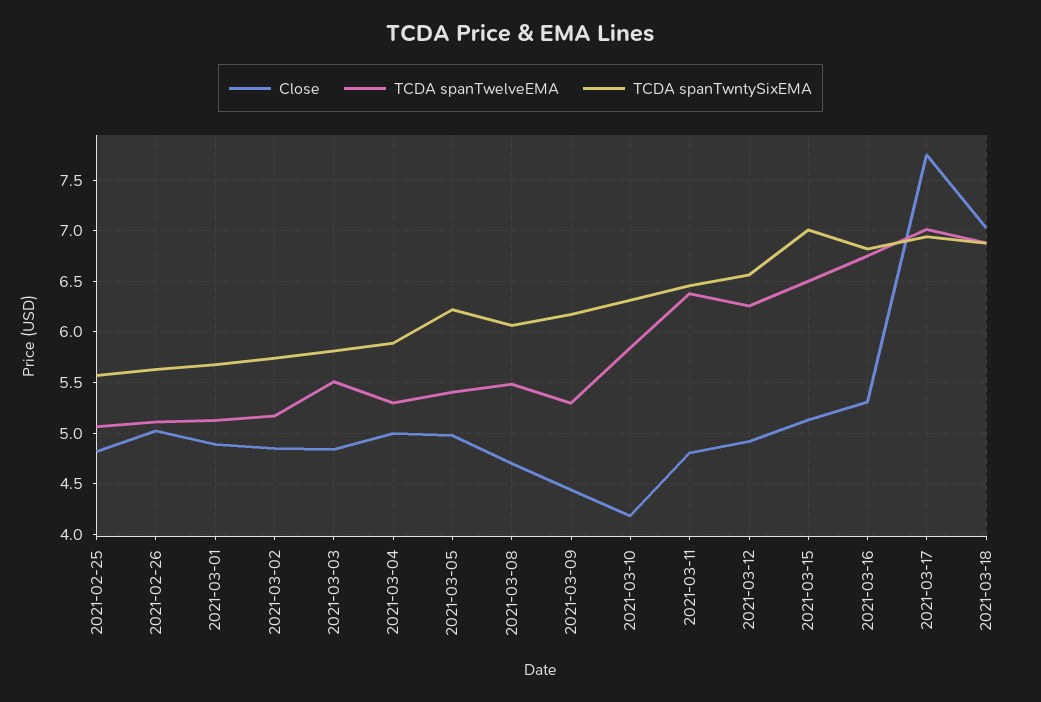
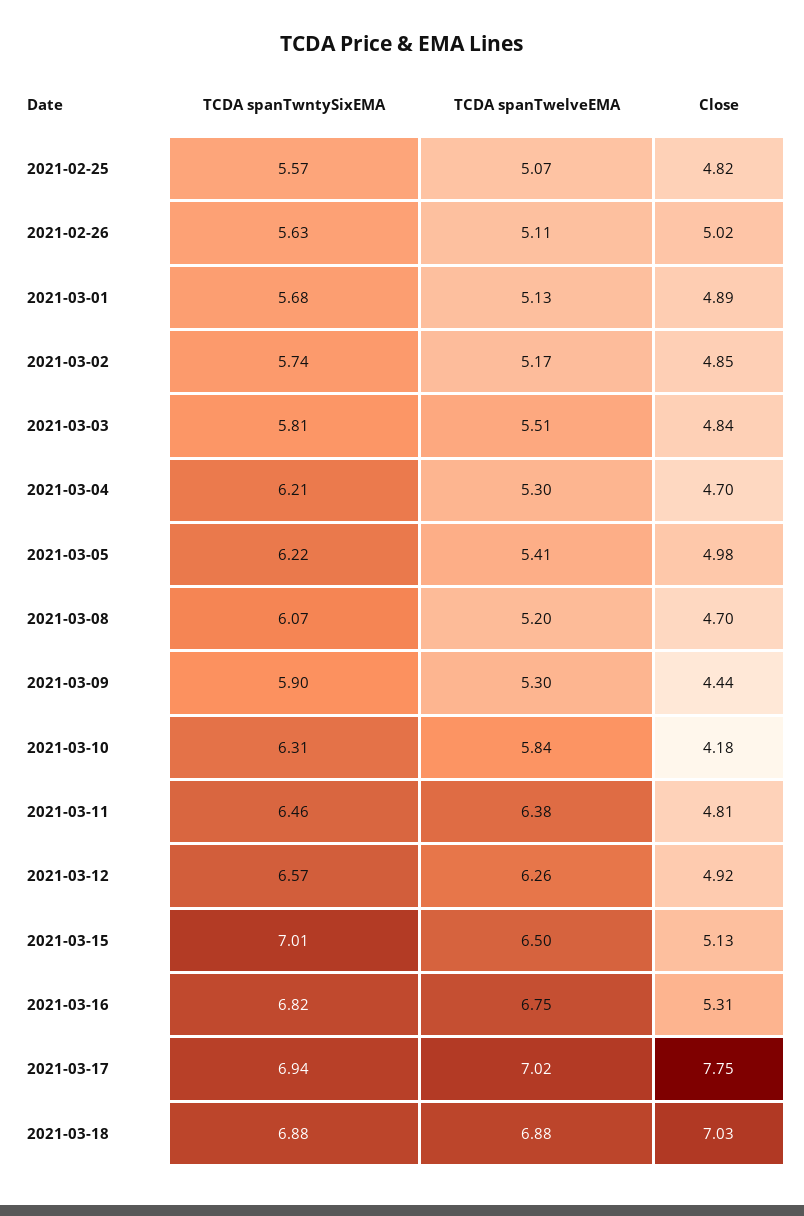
  {
    "Close": {
      "2021-02-25": 4.82,
      "2021-02-26": 5.02,
      "2021-03-01": 4.89,
      "2021-03-02": 4.85,
      "2021-03-03": 4.84,
-     "2021-03-04": 5,
+     "2021-03-04": 4.7,
      "2021-03-05": 4.98,
      "2021-03-08": 4.7,
      "2021-03-09": 4.44,
      "2021-03-10": 4.18,
      "2021-03-11": 4.81,
      "2021-03-12": 4.92,
      "2021-03-15": 5.13,
      "2021-03-16": 5.31,
      "2021-03-17": 7.75,
      "2021-03-18": 7.03
    },
    "TCDA spanTwelveEMA": {
      "2021-02-25": 5.07,
      "2021-02-26": 5.11,
      "2021-03-01": 5.13,
      "2021-03-02": 5.17,
      "2021-03-03": 5.51,
      "2021-03-04": 5.3,
      "2021-03-05": 5.41,
-     "2021-03-08": 5.5,
+     "2021-03-08": 5.2,
      "2021-03-09": 5.3,
      "2021-03-10": 5.84,
      "2021-03-11": 6.38,
      "2021-03-12": 6.26,
      "2021-03-15": 6.5,
      "2021-03-16": 6.75,
      "2021-03-17": 7.02,
      "2021-03-18": 6.88
    },
    "TCDA spanTwntySixEMA": {
      "2021-02-25": 5.57,
      "2021-02-26": 5.63,
      "2021-03-01": 5.68,
      "2021-03-02": 5.74,
      "2021-03-03": 5.81,
-     "2021-03-04": 5.9,
+     "2021-03-04": 6.21,
      "2021-03-05": 6.22,
      "2021-03-08": 6.07,
-     "2021-03-09": 6.2,
+     "2021-03-09": 5.9,
      "2021-03-10": 6.31,
      "2021-03-11": 6.46,
      "2021-03-12": 6.57,
      "2021-03-15": 7.01,
      "2021-03-16": 6.82,
      "2021-03-17": 6.94,
      "2021-03-18": 6.88
    }
  }

